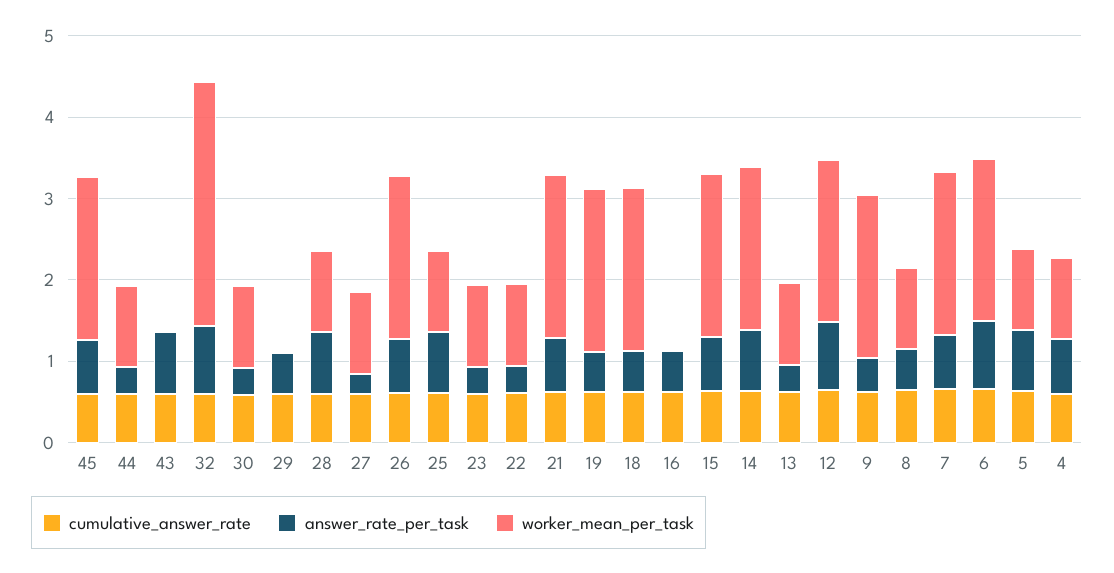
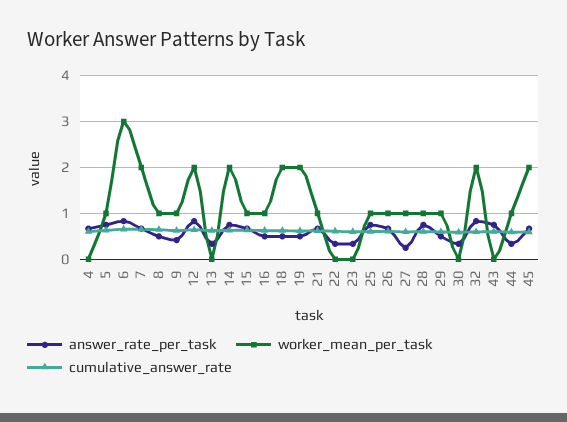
  {
    "cumulative_answer_rate": {
      "45": 0.6,
      "44": 0.6,
      "43": 0.6,
      "32": 0.6,
      "30": 0.6,
      "29": 0.6,
      "28": 0.6,
      "27": 0.6,
      "26": 0.6,
      "25": 0.6,
      "23": 0.6,
      "22": 0.6,
      "21": 0.6,
      "19": 0.6,
      "18": 0.6,
      "16": 0.6,
      "15": 0.6,
      "14": 0.6,
      "13": 0.6,
      "12": 0.6,
      "9": 0.6,
      "8": 0.6,
      "7": 0.6,
      "6": 0.6,
      "5": 0.6,
      "4": 0.6
    },
    "answer_rate_per_task": {
      "45": 0.6,
      "44": 0.4,
      "43": 0.8,
      "32": 0.8,
      "30": 0.4,
      "29": 0.6,
      "28": 0.8,
      "27": 0.2,
      "26": 0.6,
      "25": 0.8,
      "23": 0.4,
      "22": 0.4,
      "21": 0.6,
      "19": 0.6,
      "18": 0.6,
      "16": 0.6,
      "15": 0.6,
      "14": 0.8,
      "13": 0.4,
      "12": 0.8,
      "9": 0.4,
      "8": 0.6,
      "7": 0.6,
      "6": 0.8,
      "5": 0.8,
      "4": 0.6
    },
    "worker_mean_per_task": {
      "45": 2,
      "44": 1,
      "43": 0,
-     "32": 3,
+     "32": 2,
-     "30": 1,
+     "30": 0,
-     "29": 0,
+     "29": 1,
      "28": 1,
      "27": 1,
-     "26": 2,
+     "26": 1,
      "25": 1,
-     "23": 1,
+     "23": 0,
-     "22": 1,
+     "22": 0,
-     "21": 2,
+     "21": 1,
      "19": 2,
      "18": 2,
-     "16": 0,
+     "16": 1,
-     "15": 2,
+     "15": 1,
      "14": 2,
-     "13": 1,
+     "13": 0,
      "12": 2,
-     "9": 2,
+     "9": 1,
      "8": 1,
      "7": 2,
-     "6": 2,
+     "6": 3,
      "5": 1,
-     "4": 1
+     "4": 0
    }
  }

